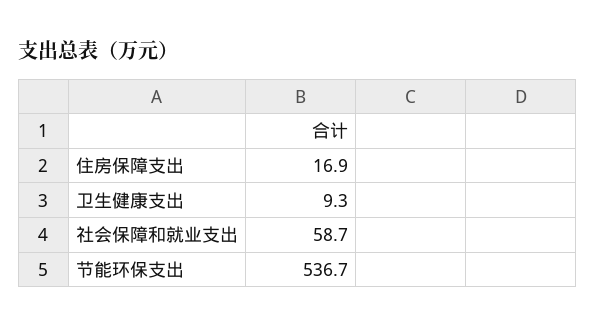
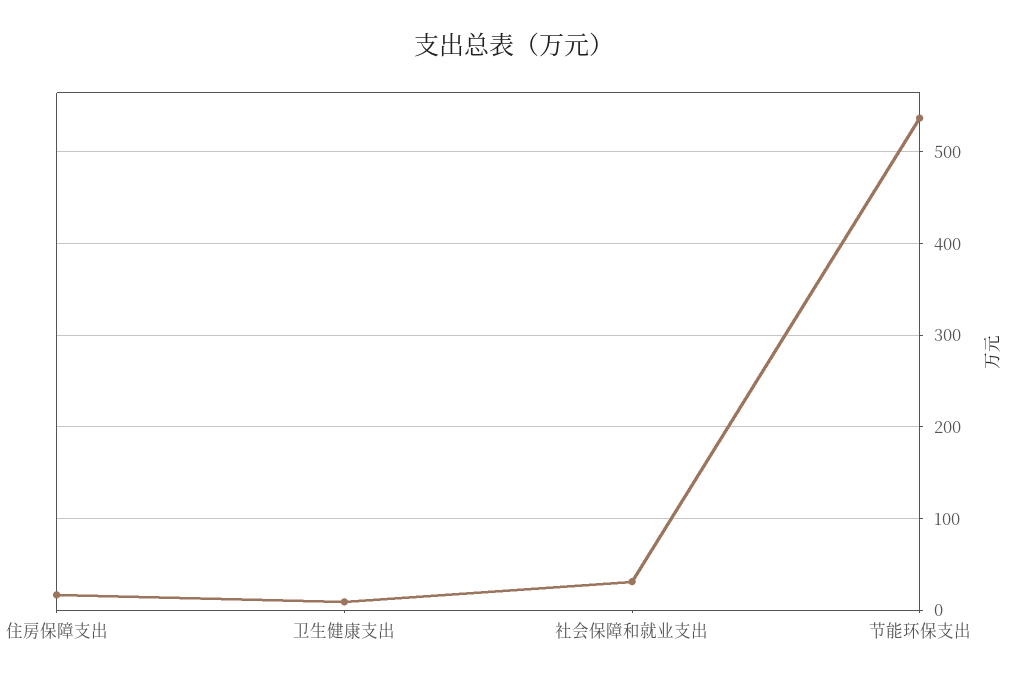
  {
    "住房保障支出": 16.9,
    "卫生健康支出": 9.3,
-   "社会保障和就业支出": 58.7,
+   "社会保障和就业支出": 30,
    "节能环保支出": 536.7
  }

